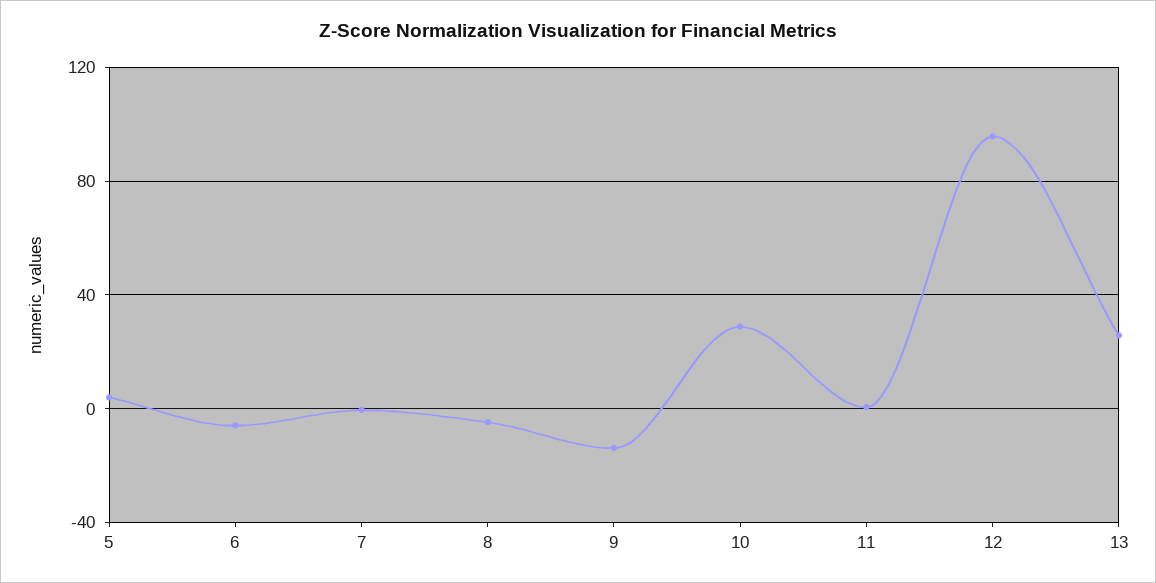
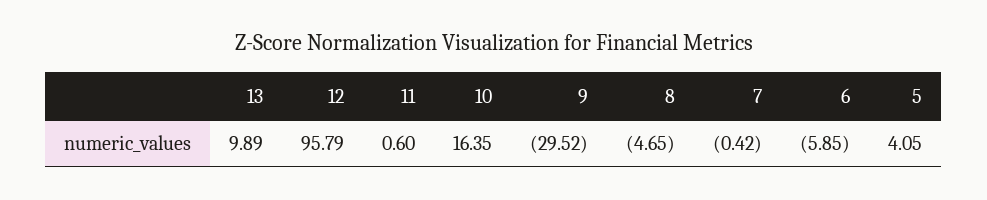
  {
    "5": 4.05,
    "6": -5.85,
    "7": -0.42,
    "8": -4.65,
-   "9": -15,
+   "9": -29.52,
-   "10": 30,
+   "10": 16.35,
    "11": 0.6,
    "12": 95.79,
-   "13": 25
+   "13": 9.89
  }

